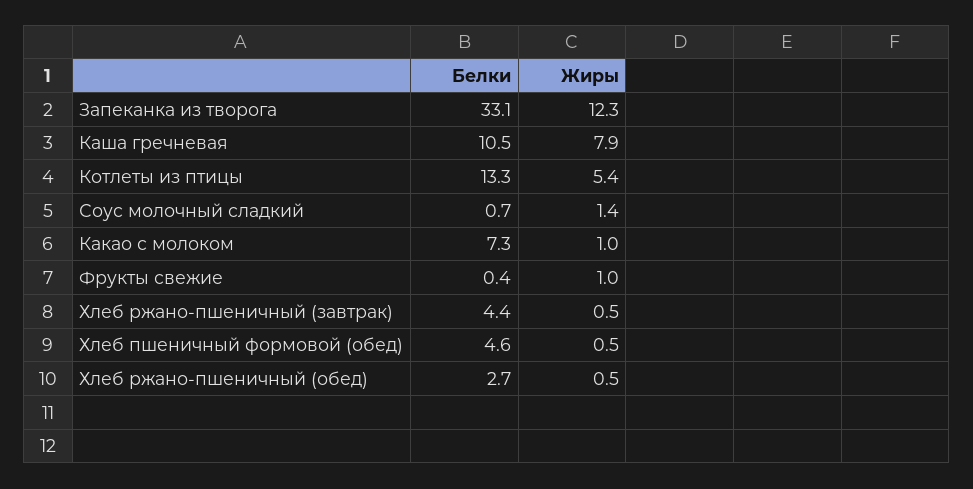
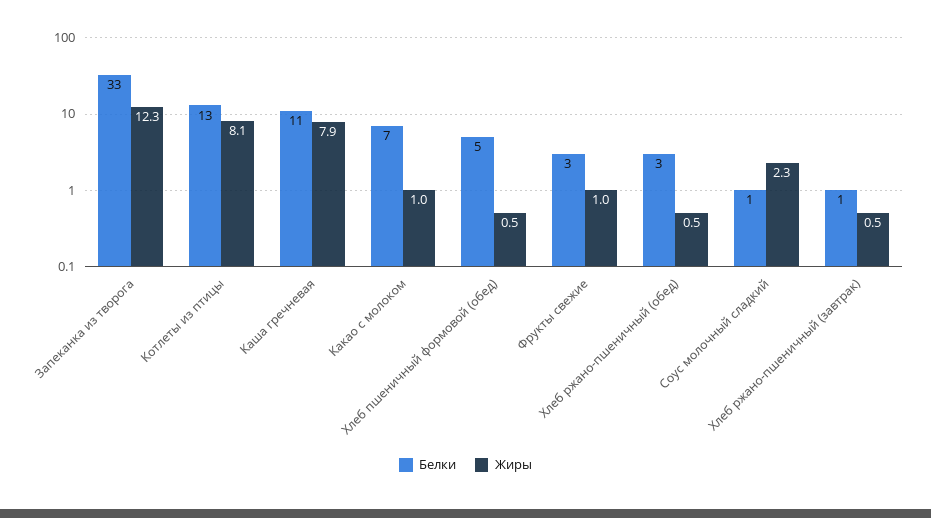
  {
    "Белки": {
      "Запеканка из творога": 33.1,
      "Каша гречневая": 10.5,
      "Котлеты из птицы": 13.3,
      "Соус молочный сладкий": 0.7,
      "Какао с молоком": 7.3,
-     "Фрукты свежие": 0.4,
+     "Фрукты свежие": 3,
-     "Хлеб ржано-пшеничный (завтрак)": 4.4,
+     "Хлеб ржано-пшеничный (завтрак)": 1,
      "Хлеб пшеничный формовой (обед)": 4.6,
      "Хлеб ржано-пшеничный (обед)": 2.7
    },
    "Жиры": {
      "Запеканка из творога": 12.3,
      "Каша гречневая": 7.9,
-     "Котлеты из птицы": 5.4,
+     "Котлеты из птицы": 8.1,
-     "Соус молочный сладкий": 1.4,
+     "Соус молочный сладкий": 2.3,
      "Какао с молоком": 1,
      "Фрукты свежие": 1,
      "Хлеб ржано-пшеничный (завтрак)": 0.5,
      "Хлеб пшеничный формовой (обед)": 0.5,
      "Хлеб ржано-пшеничный (обед)": 0.5
    }
  }

